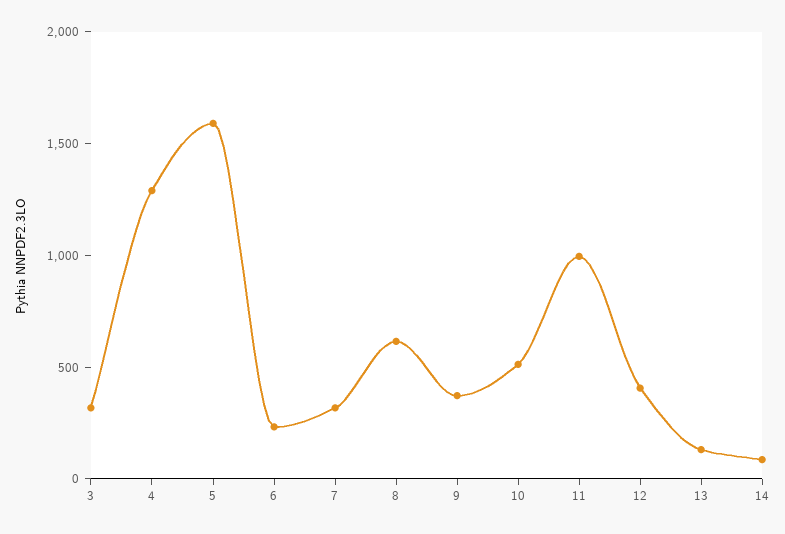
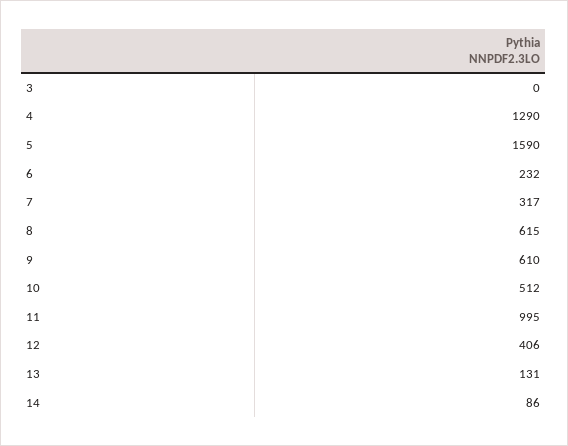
  {
-   "3": 300,
+   "3": 0,
    "4": 1290,
    "5": 1590,
    "6": 232,
    "7": 317,
    "8": 615,
-   "9": 400,
+   "9": 610,
    "10": 512,
    "11": 995,
    "12": 406,
    "13": 131,
    "14": 86
  }

